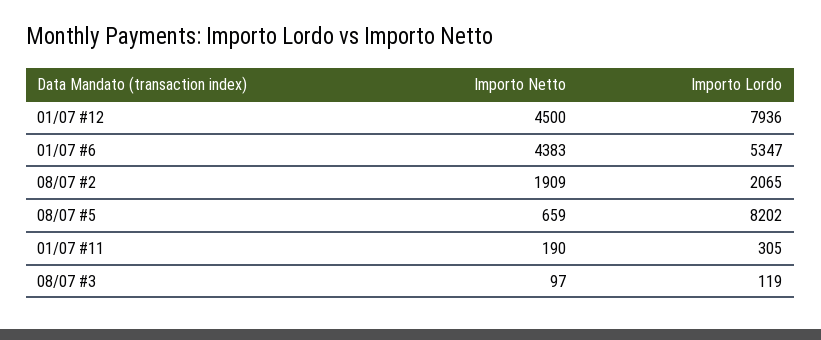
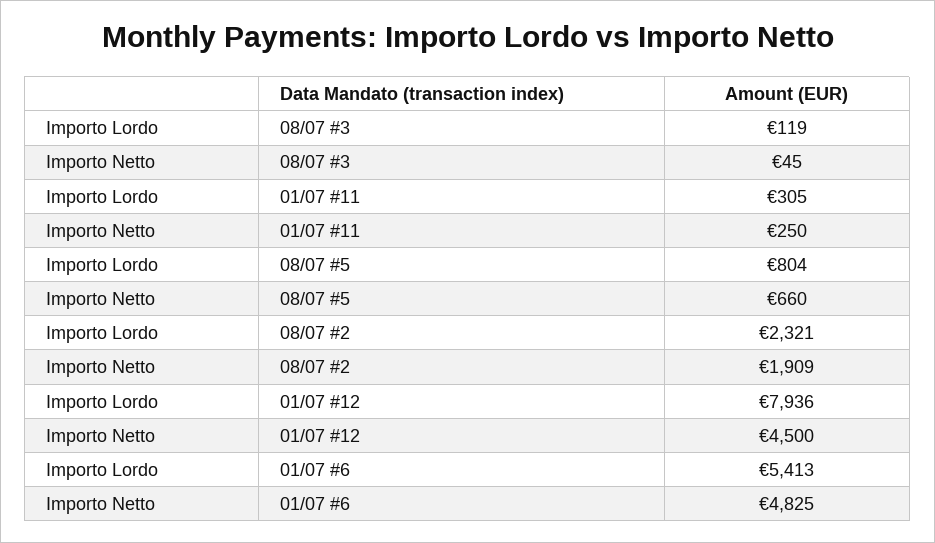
  {
    "Importo Netto": {
      "01/07 #12": 4500,
-     "01/07 #6": 4383,
+     "01/07 #6": 4825,
      "08/07 #2": 1909,
-     "08/07 #5": 659,
+     "08/07 #5": 660,
-     "01/07 #11": 190,
+     "01/07 #11": 250,
-     "08/07 #3": 97
+     "08/07 #3": 45
    },
    "Importo Lordo": {
      "01/07 #12": 7936,
-     "01/07 #6": 5347,
+     "01/07 #6": 5413,
-     "08/07 #2": 2065,
+     "08/07 #2": 2321,
-     "08/07 #5": 8202,
+     "08/07 #5": 804,
      "01/07 #11": 305,
      "08/07 #3": 119
    }
  }

